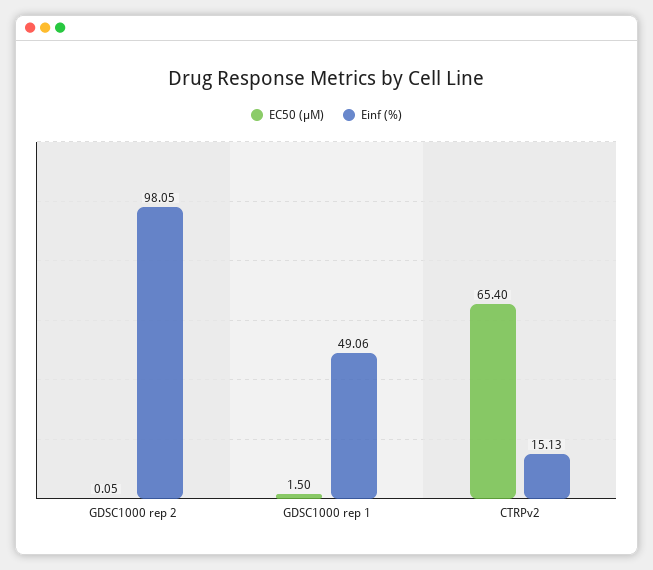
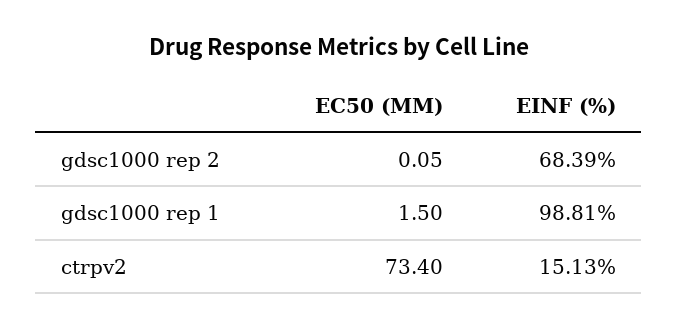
  {
    "EC50 (µM)": {
      "GDSC1000 rep 2": 0.05,
      "GDSC1000 rep 1": 1.5,
-     "CTRPv2": 65.4
+     "CTRPv2": 73.4
    },
    "Einf (%)": {
-     "GDSC1000 rep 2": 98.05,
+     "GDSC1000 rep 2": 68.39,
-     "GDSC1000 rep 1": 49.06,
+     "GDSC1000 rep 1": 98.81,
      "CTRPv2": 15.13
    }
  }

